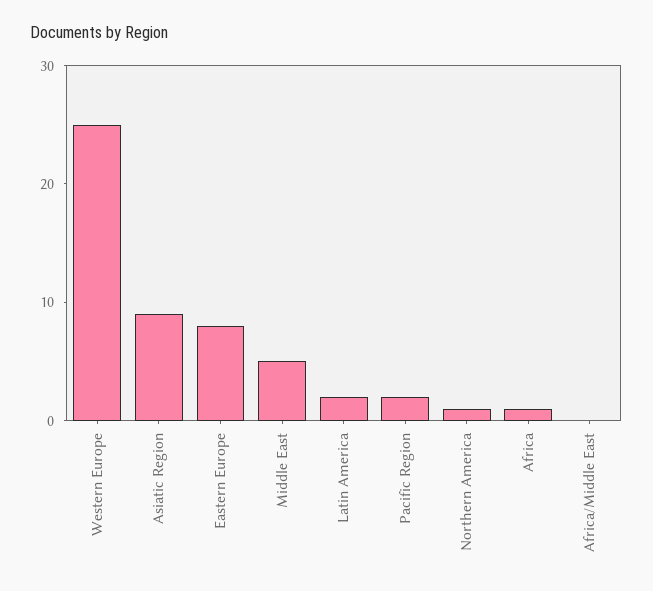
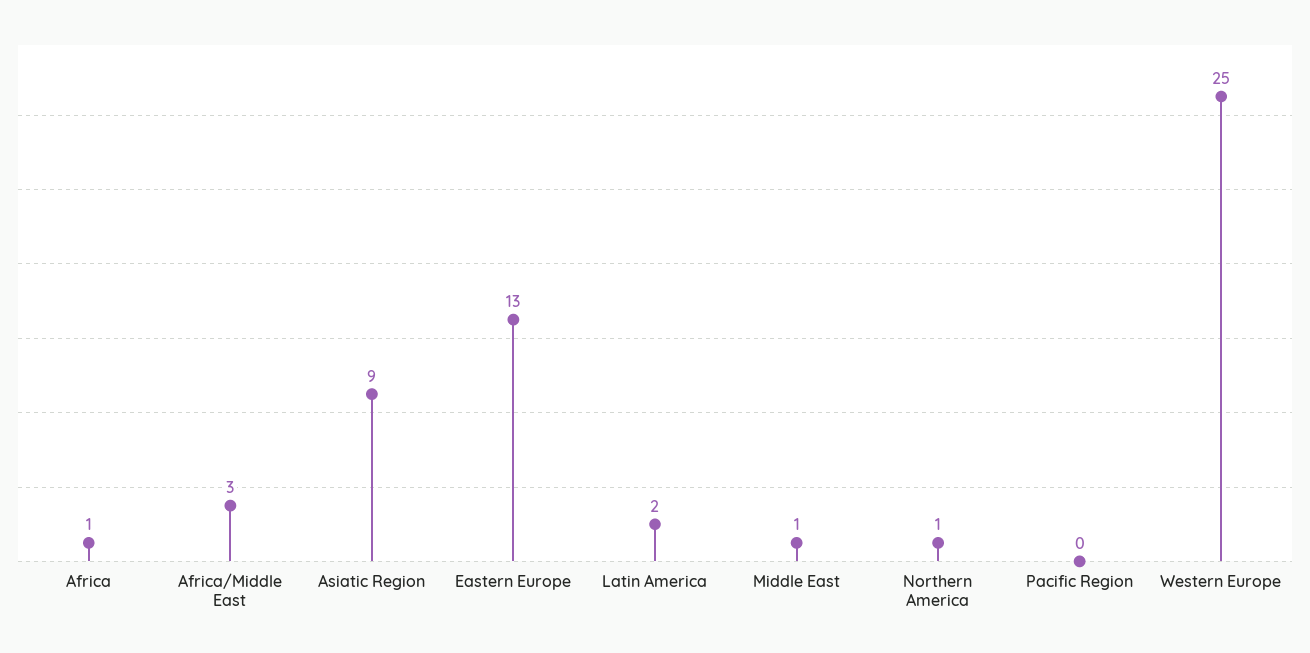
  {
    "Western Europe": 25,
    "Asiatic Region": 9,
-   "Eastern Europe": 8,
+   "Eastern Europe": 13,
-   "Middle East": 5,
+   "Middle East": 1,
    "Latin America": 2,
-   "Pacific Region": 2,
+   "Pacific Region": 0,
    "Northern America": 1,
    "Africa": 1,
-   "Africa/Middle East": 0
+   "Africa/Middle East": 3
  }

